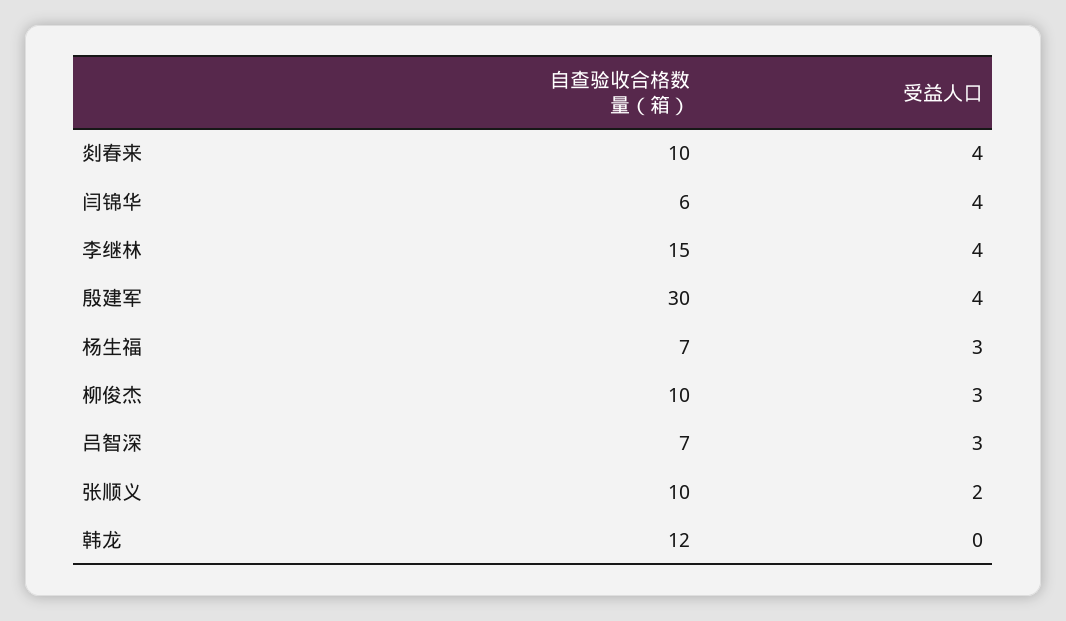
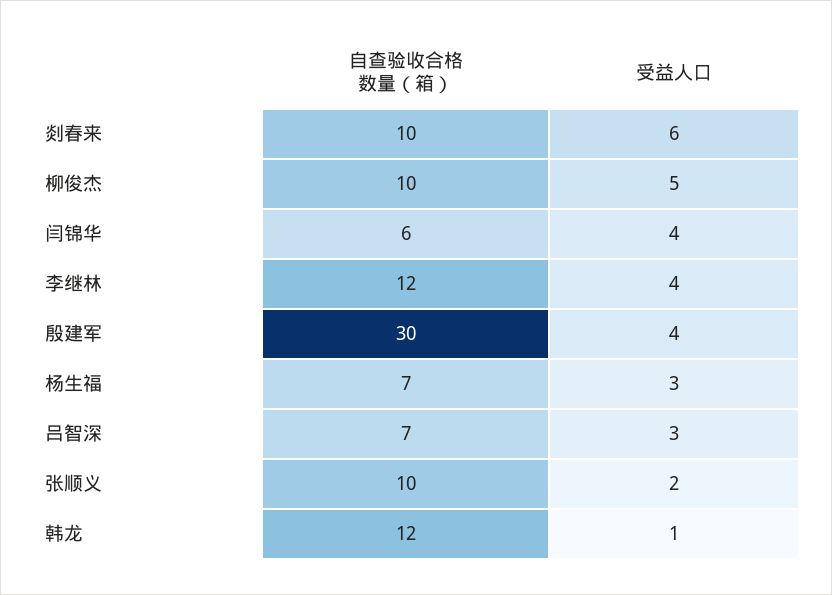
  {
    "自查验收合格数量（箱）": {
      "剡春来": 10,
      "闫锦华": 6,
-     "李继林": 15,
+     "李继林": 12,
      "殷建军": 30,
      "杨生福": 7,
      "柳俊杰": 10,
      "吕智深": 7,
      "张顺义": 10,
      "韩龙": 12
    },
    "受益人口": {
-     "剡春来": 4,
+     "剡春来": 6,
      "闫锦华": 4,
      "李继林": 4,
      "殷建军": 4,
      "杨生福": 3,
-     "柳俊杰": 3,
+     "柳俊杰": 5,
      "吕智深": 3,
      "张顺义": 2,
-     "韩龙": 0
+     "韩龙": 1
    }
  }

